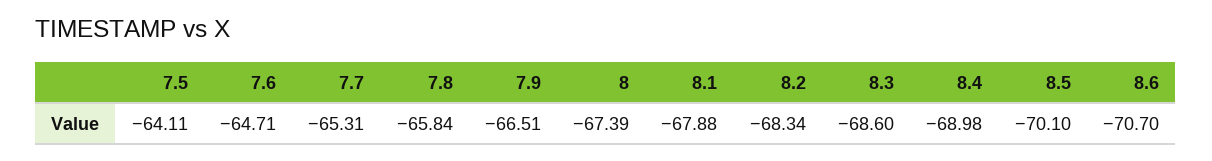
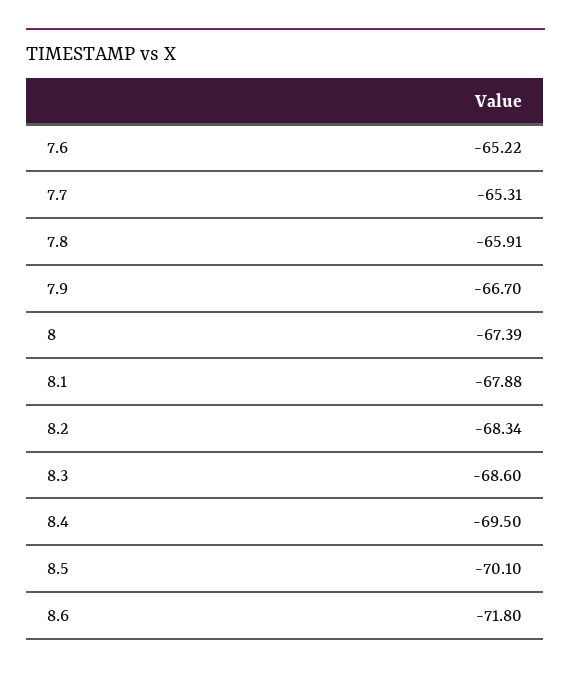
  {
-   "7.5": -64.11,
-   "7.6": -64.71,
+   "7.6": -65.22,
    "7.7": -65.31,
-   "7.8": -65.84,
+   "7.8": -65.91,
-   "7.9": -66.51,
+   "7.9": -66.7,
    "8": -67.39,
    "8.1": -67.88,
    "8.2": -68.34,
    "8.3": -68.6,
-   "8.4": -68.98,
+   "8.4": -69.5,
    "8.5": -70.1,
-   "8.6": -70.7
+   "8.6": -71.8
  }

